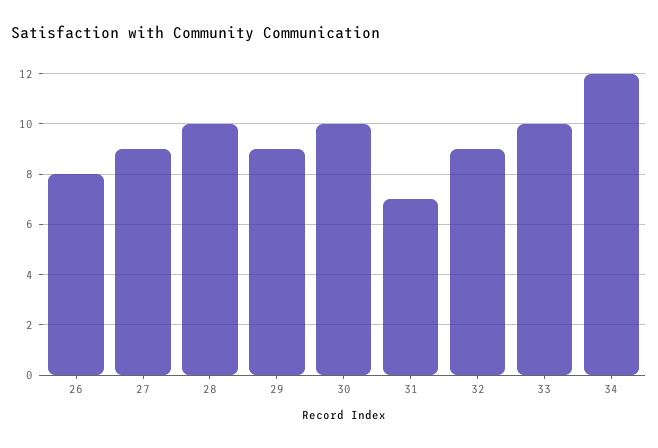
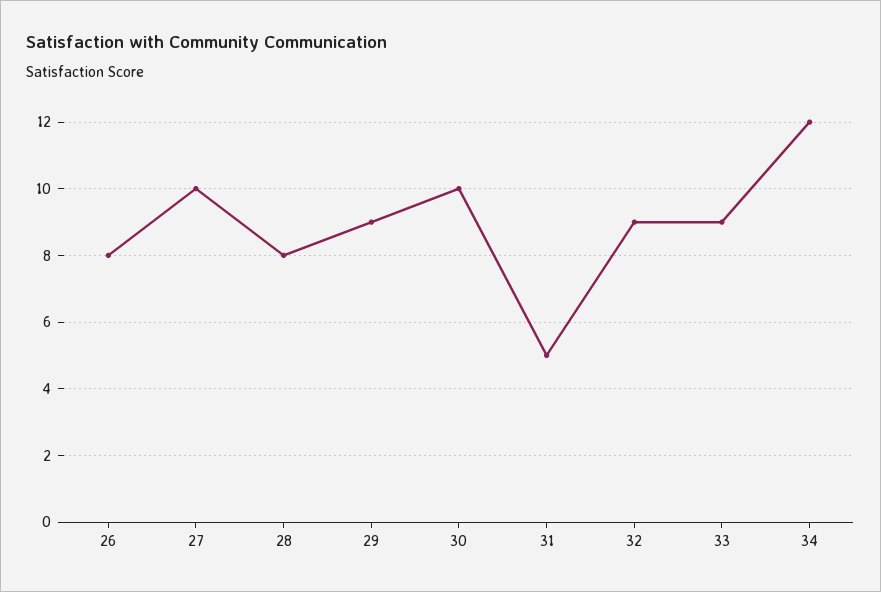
  {
    "26": 8,
-   "27": 9,
+   "27": 10,
-   "28": 10,
+   "28": 8,
    "29": 9,
    "30": 10,
-   "31": 7,
+   "31": 5,
    "32": 9,
-   "33": 10,
+   "33": 9,
    "34": 12
  }

